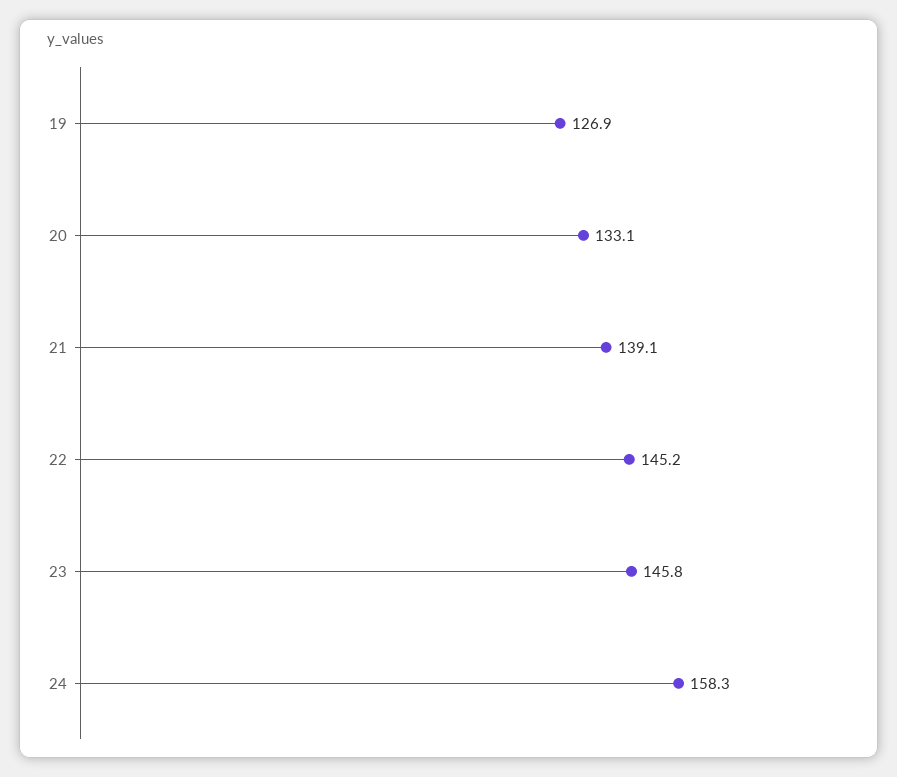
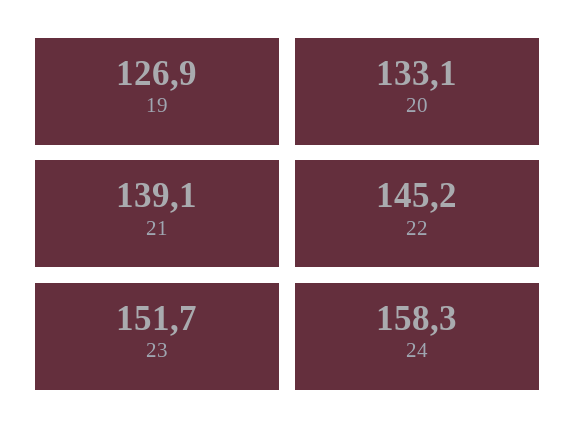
  {
    "19": 126.9,
    "20": 133.1,
    "21": 139.1,
    "22": 145.2,
-   "23": 145.8,
+   "23": 151.7,
    "24": 158.3
  }

